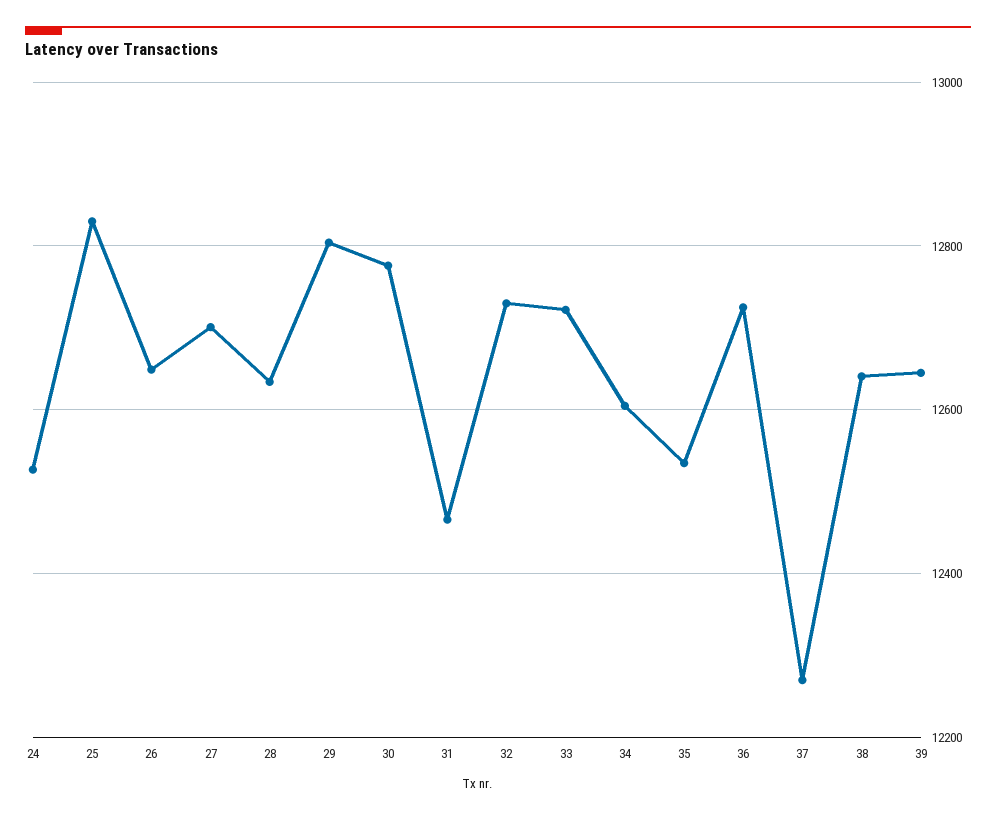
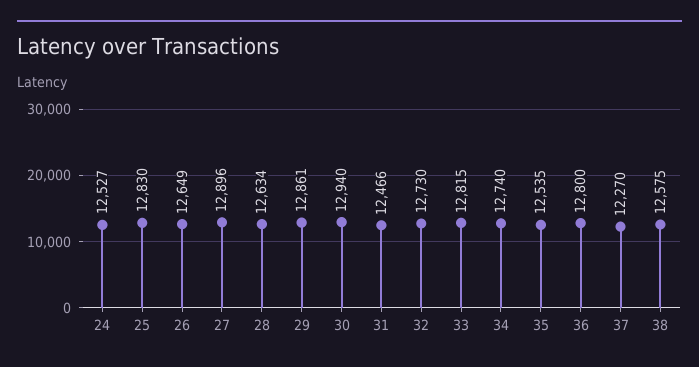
  {
    "24": 12527,
    "25": 12830,
    "26": 12649,
-   "27": 12700,
+   "27": 12896,
    "28": 12634,
-   "29": 12800,
+   "29": 12861,
-   "30": 12780,
+   "30": 12940,
    "31": 12466,
    "32": 12730,
-   "33": 12720,
+   "33": 12815,
-   "34": 12600,
+   "34": 12740,
    "35": 12535,
-   "36": 12720,
+   "36": 12800,
    "37": 12270,
-   "38": 12640,
+   "38": 12575
-   "39": 12640
  }

